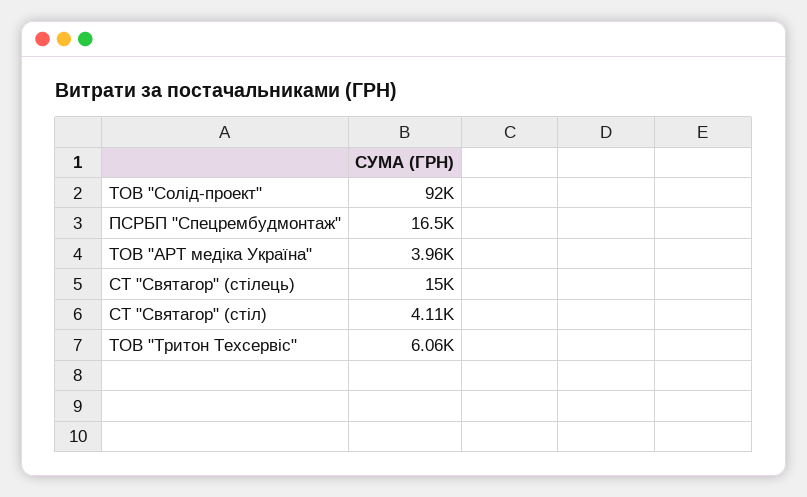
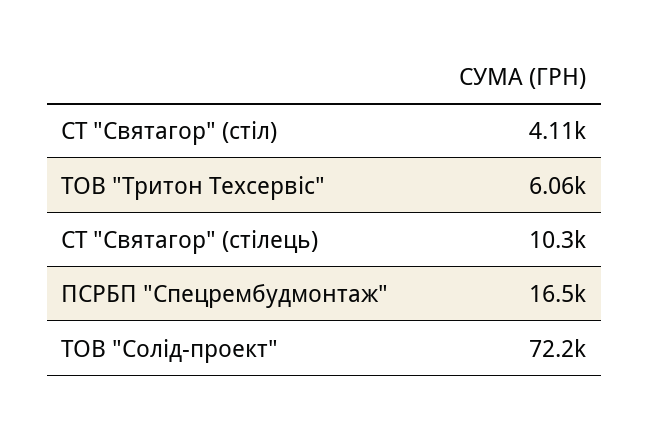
  {
-   "ТОВ \"Солід-проект\"": 92000,
+   "ТОВ \"Солід-проект\"": 72200,
    "ПСРБП \"Спецрембудмонтаж\"": 16500,
-   "ТОВ \"АРТ медіка Україна\"": 3960,
-   "СТ \"Святагор\" (стілець)": 15000,
+   "СТ \"Святагор\" (стілець)": 10300,
    "СТ \"Святагор\" (стіл)": 4110,
    "ТОВ \"Тритон Техсервіс\"": 6060
  }

